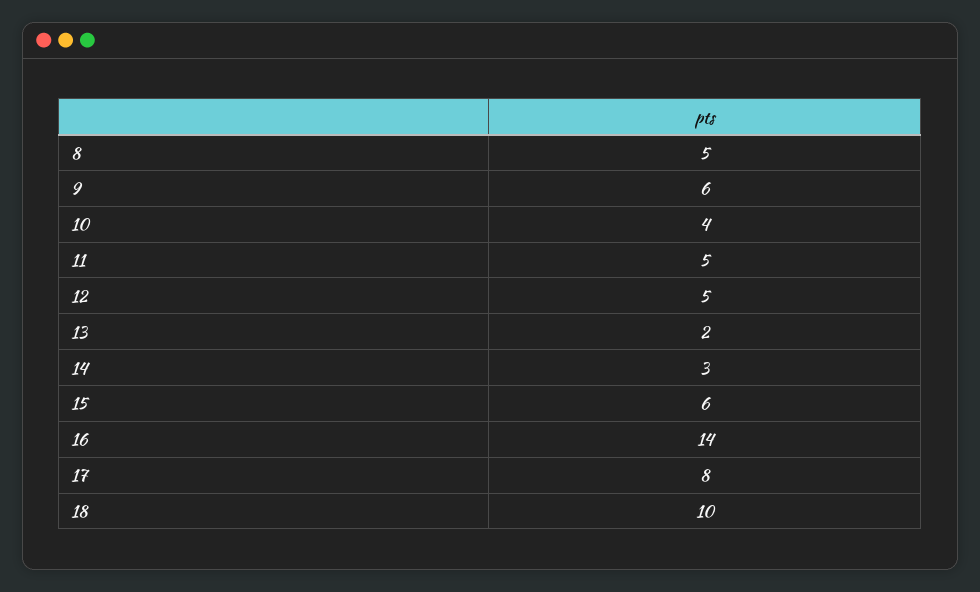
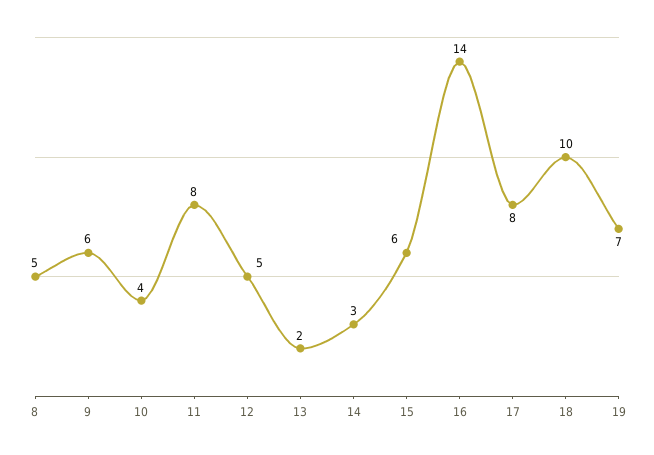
  {
    "8": 5,
    "9": 6,
    "10": 4,
-   "11": 5,
+   "11": 8,
    "12": 5,
    "13": 2,
    "14": 3,
    "15": 6,
    "16": 14,
    "17": 8,
-   "18": 10
+   "18": 10,
+   "19": 7
  }

